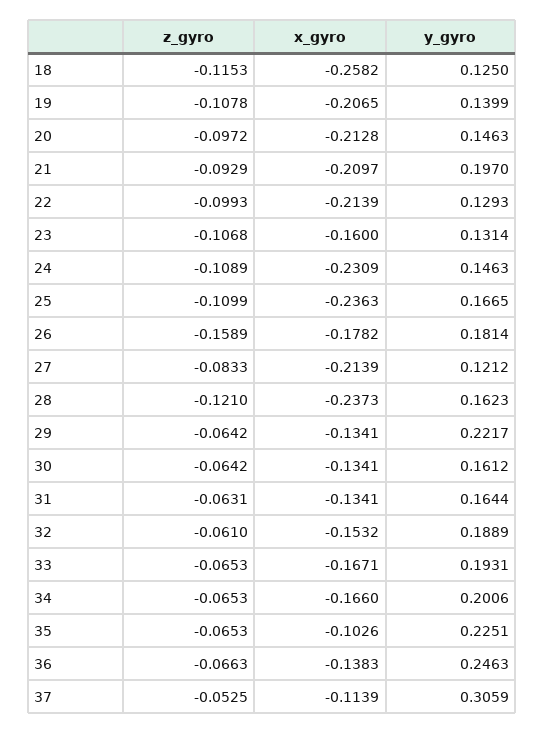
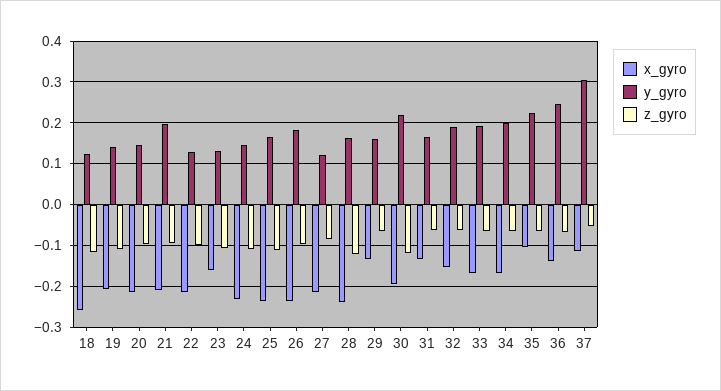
  {
    "z_gyro": {
      "18": -0.1153,
      "19": -0.1078,
      "20": -0.0972,
      "21": -0.0929,
      "22": -0.0993,
      "23": -0.1068,
      "24": -0.1089,
      "25": -0.1099,
-     "26": -0.1589,
+     "26": -0.1,
      "27": -0.0833,
      "28": -0.121,
      "29": -0.0642,
-     "30": -0.0642,
+     "30": -0.12,
      "31": -0.0631,
      "32": -0.061,
      "33": -0.0653,
      "34": -0.0653,
      "35": -0.0653,
      "36": -0.0663,
      "37": -0.0525
    },
    "x_gyro": {
      "18": -0.2582,
      "19": -0.2065,
      "20": -0.2128,
      "21": -0.2097,
      "22": -0.2139,
      "23": -0.16,
      "24": -0.2309,
      "25": -0.2363,
-     "26": -0.1782,
+     "26": -0.24,
      "27": -0.2139,
      "28": -0.2373,
      "29": -0.1341,
-     "30": -0.1341,
+     "30": -0.2,
      "31": -0.1341,
      "32": -0.1532,
      "33": -0.1671,
      "34": -0.166,
      "35": -0.1026,
      "36": -0.1383,
      "37": -0.1139
    },
    "y_gyro": {
      "18": 0.125,
      "19": 0.1399,
      "20": 0.1463,
      "21": 0.197,
      "22": 0.1293,
      "23": 0.1314,
      "24": 0.1463,
      "25": 0.1665,
      "26": 0.1814,
      "27": 0.1212,
      "28": 0.1623,
-     "29": 0.2217,
+     "29": 0.16,
-     "30": 0.1612,
+     "30": 0.22,
      "31": 0.1644,
      "32": 0.1889,
      "33": 0.1931,
      "34": 0.2006,
      "35": 0.2251,
      "36": 0.2463,
      "37": 0.3059
    }
  }

